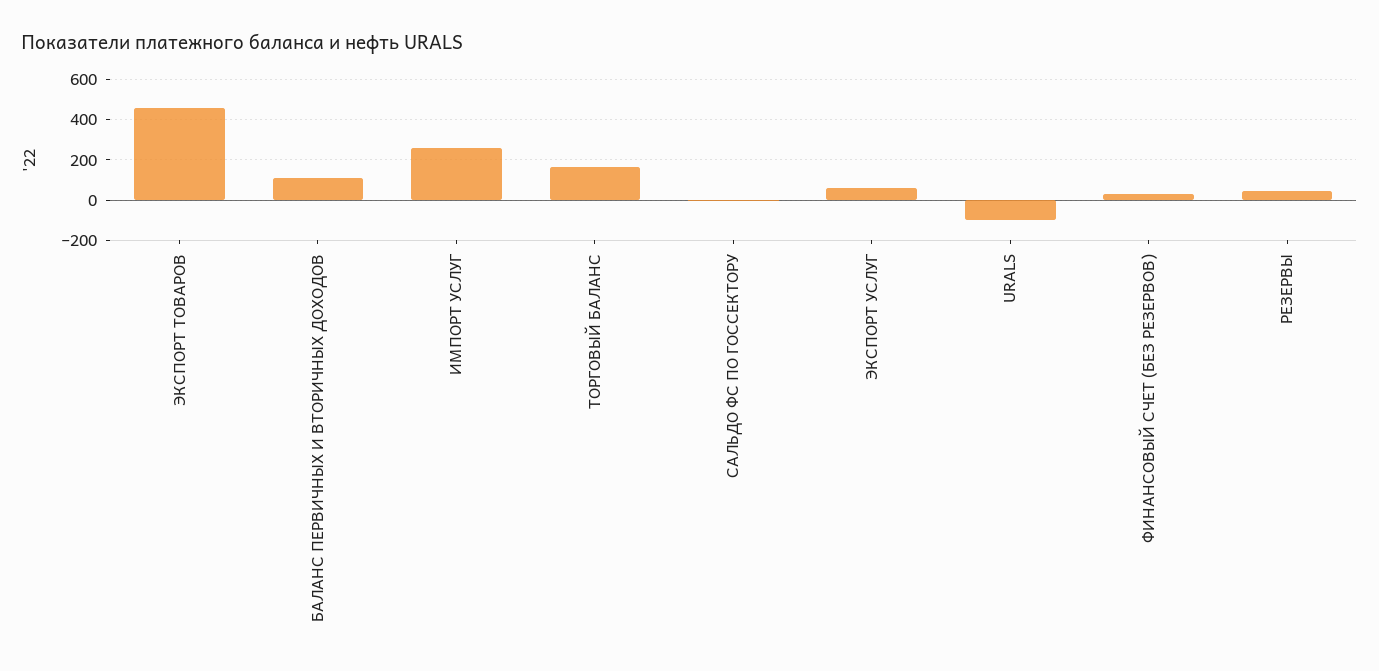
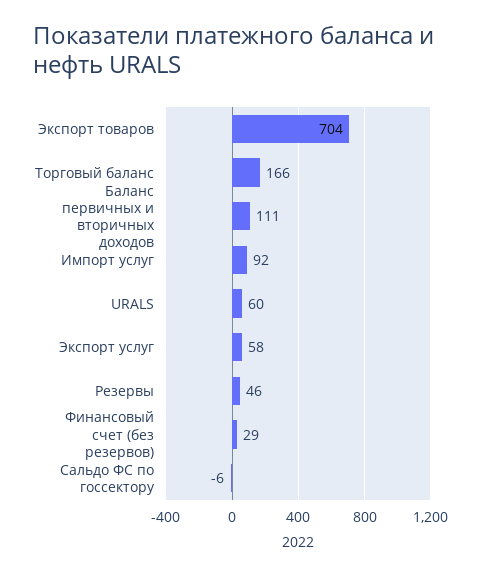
  {
-   "ЭКСПОРТ ТОВАРОВ": 450,
+   "ЭКСПОРТ ТОВАРОВ": 704,
    "БАЛАНС ПЕРВИЧНЫХ И ВТОРИЧНЫХ ДОХОДОВ": 111,
-   "ИМПОРТ УСЛУГ": 250,
+   "ИМПОРТ УСЛУГ": 92,
    "ТОРГОВЫЙ БАЛАНС": 166,
    "САЛЬДО ФС ПО ГОССЕКТОРУ": -6,
    "ЭКСПОРТ УСЛУГ": 58,
-   "URALS": -100,
+   "URALS": 60,
    "ФИНАНСОВЫЙ СЧЕТ (БЕЗ РЕЗЕРВОВ)": 29,
    "РЕЗЕРВЫ": 46
  }

